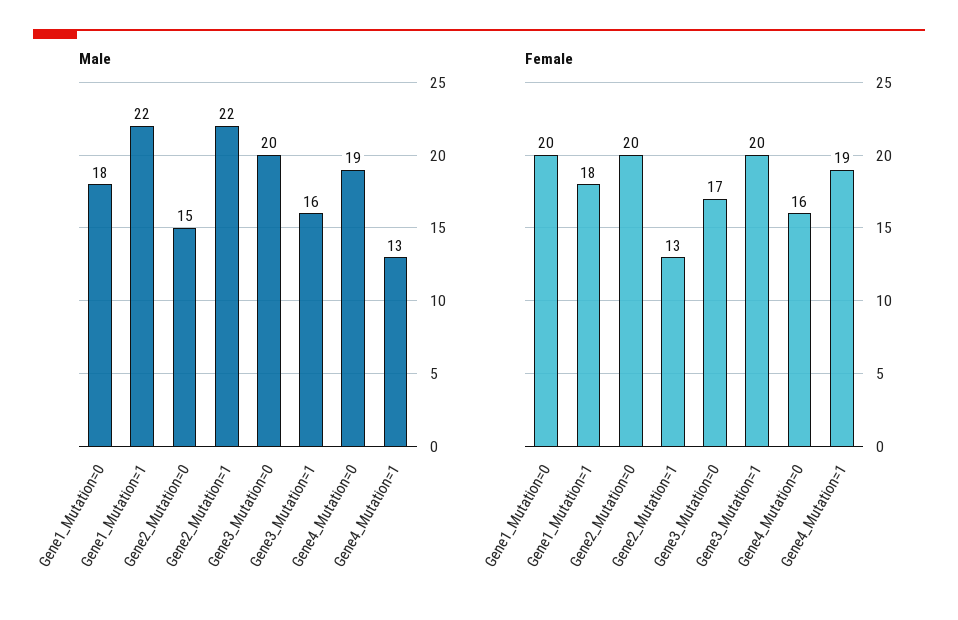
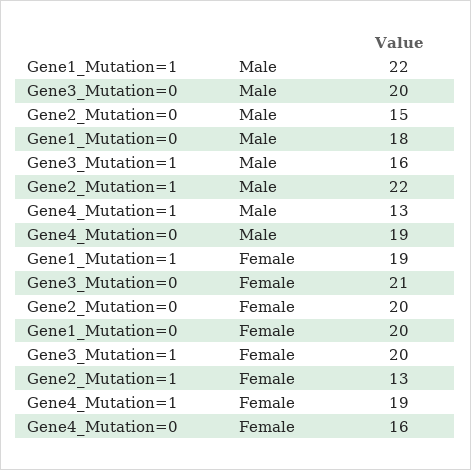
  {
    "Male": {
      "Gene1_Mutation=0": 18,
      "Gene1_Mutation=1": 22,
      "Gene2_Mutation=0": 15,
      "Gene2_Mutation=1": 22,
      "Gene3_Mutation=0": 20,
      "Gene3_Mutation=1": 16,
      "Gene4_Mutation=0": 19,
      "Gene4_Mutation=1": 13
    },
    "Female": {
      "Gene1_Mutation=0": 20,
-     "Gene1_Mutation=1": 18,
+     "Gene1_Mutation=1": 19,
      "Gene2_Mutation=0": 20,
      "Gene2_Mutation=1": 13,
-     "Gene3_Mutation=0": 17,
+     "Gene3_Mutation=0": 21,
      "Gene3_Mutation=1": 20,
      "Gene4_Mutation=0": 16,
      "Gene4_Mutation=1": 19
    }
  }

